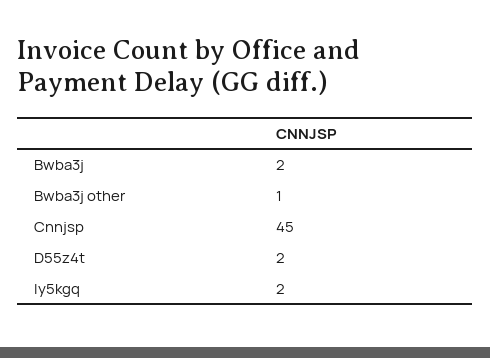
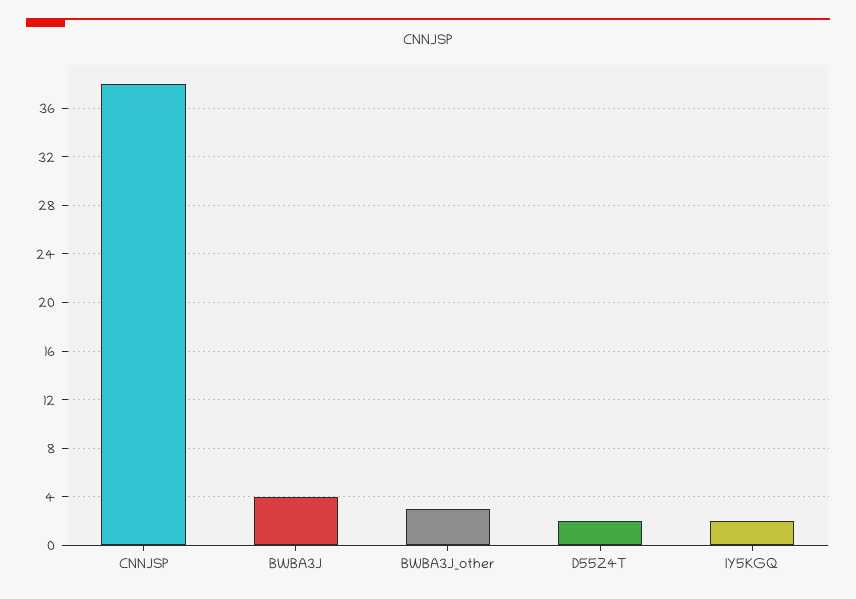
  {
-   "Bwba3j": 2,
+   "Bwba3j": 4,
-   "Bwba3j other": 1,
+   "Bwba3j other": 3,
-   "Cnnjsp": 45,
+   "Cnnjsp": 38,
    "D55z4t": 2,
    "Iy5kgq": 2
  }

